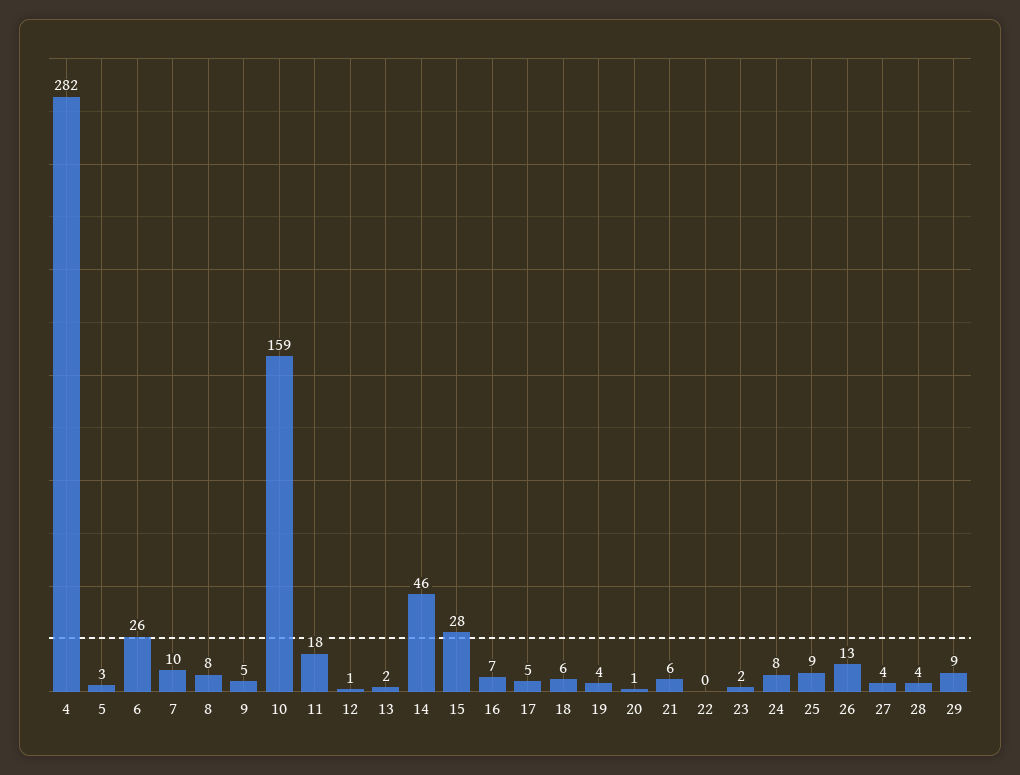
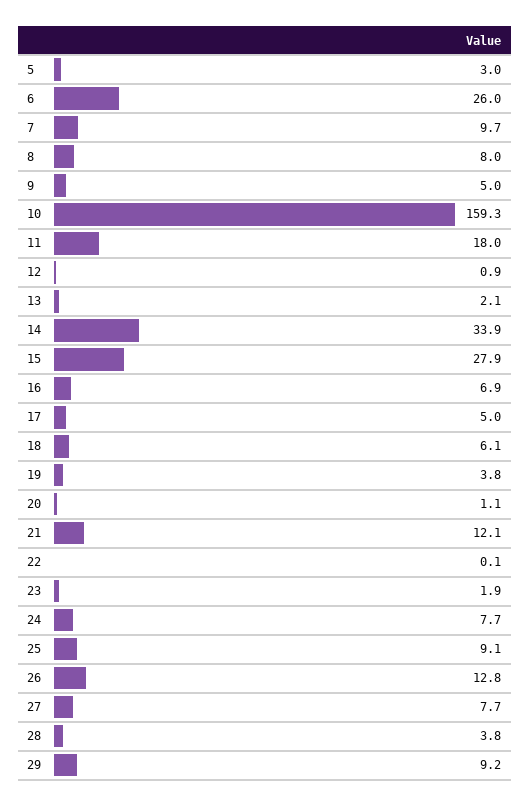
  {
-   "4": 282,
    "5": 3,
    "6": 26,
    "7": 9.7,
    "8": 8,
    "9": 5,
    "10": 159.3,
    "11": 18,
    "12": 0.9,
    "13": 2.1,
-   "14": 46,
+   "14": 33.9,
    "15": 27.9,
    "16": 6.9,
    "17": 5,
    "18": 6.1,
    "19": 3.8,
    "20": 1.1,
-   "21": 6,
+   "21": 12.1,
    "22": 0.1,
    "23": 1.9,
    "24": 7.7,
    "25": 9.1,
    "26": 12.8,
-   "27": 4,
+   "27": 7.7,
    "28": 3.8,
    "29": 9.2
  }

